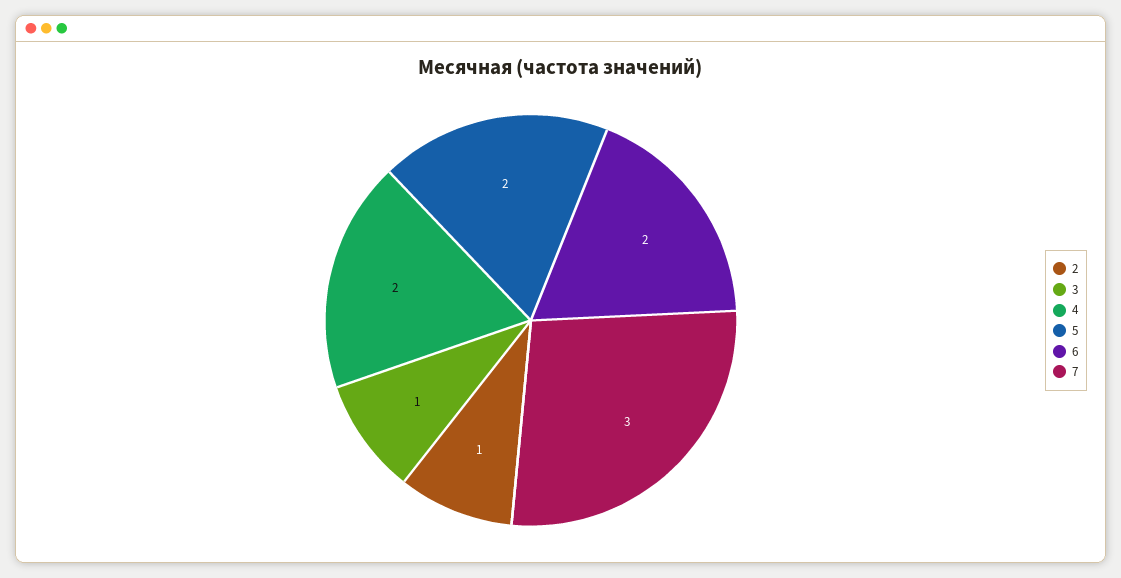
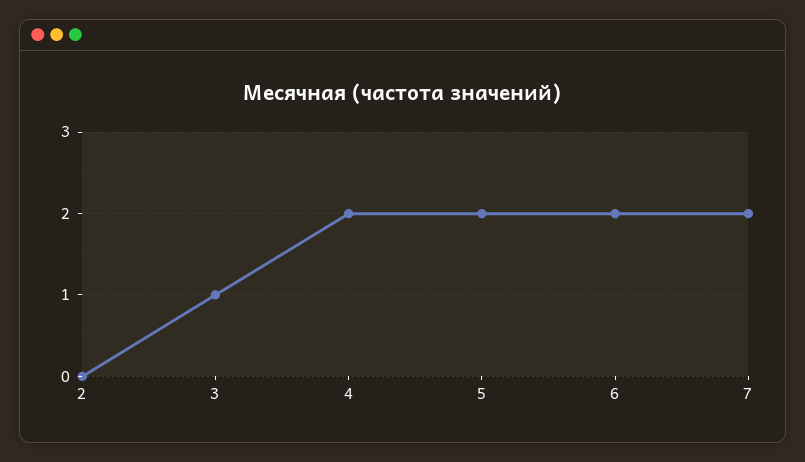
  {
-   "2": 1,
+   "2": 0,
    "3": 1,
    "4": 2,
    "5": 2,
    "6": 2,
-   "7": 3
+   "7": 2
  }

